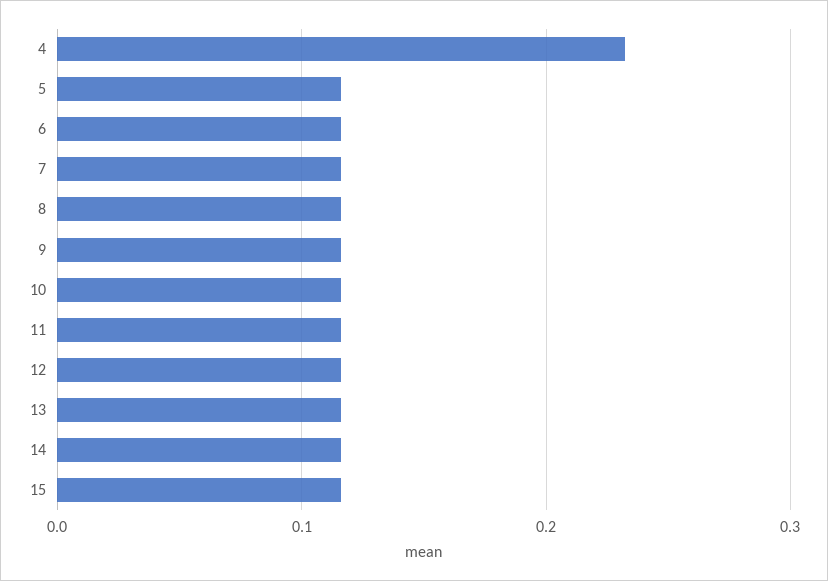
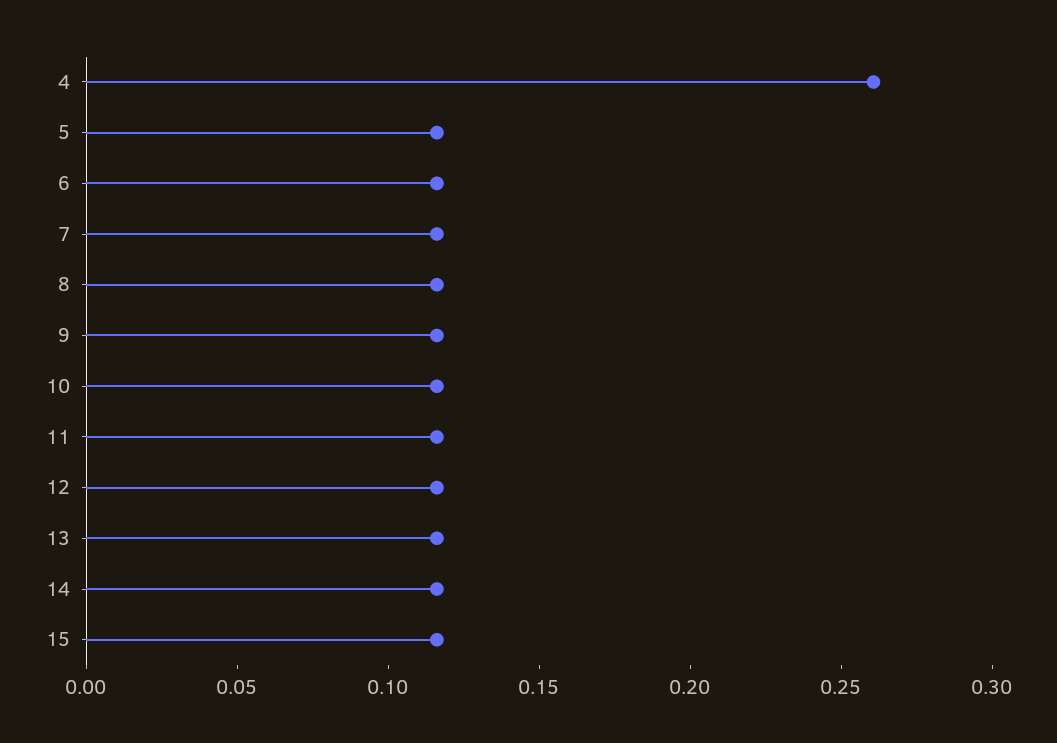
  {
-   "4": 0.23,
+   "4": 0.26,
    "5": 0.12,
    "6": 0.12,
    "7": 0.12,
    "8": 0.12,
    "9": 0.12,
    "10": 0.12,
    "11": 0.12,
    "12": 0.12,
    "13": 0.12,
    "14": 0.12,
    "15": 0.12
  }

